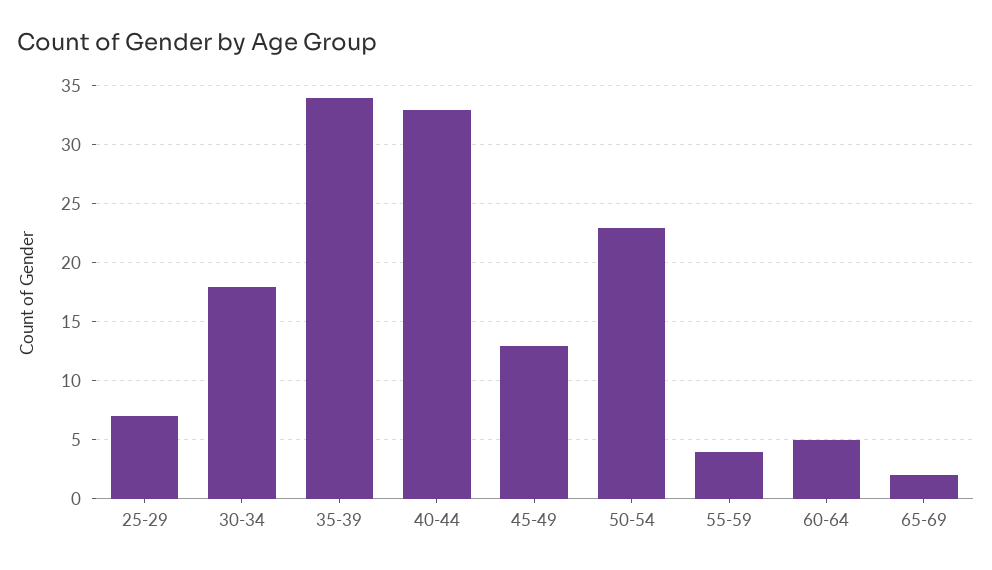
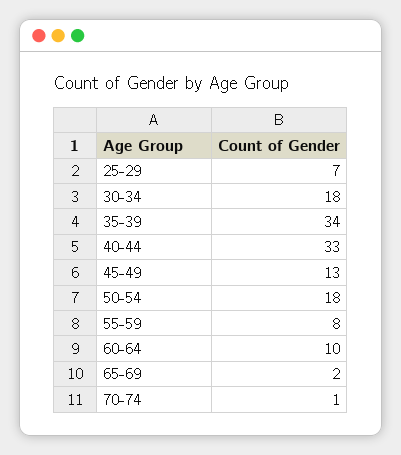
  {
    "25-29": 7,
    "30-34": 18,
    "35-39": 34,
    "40-44": 33,
    "45-49": 13,
-   "50-54": 23,
+   "50-54": 18,
-   "55-59": 4,
+   "55-59": 8,
-   "60-64": 5,
+   "60-64": 10,
-   "65-69": 2
+   "65-69": 2,
+   "70-74": 1
  }

